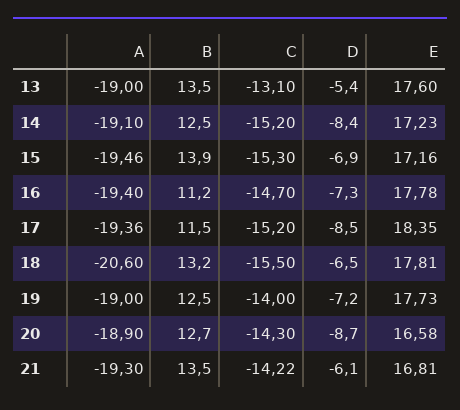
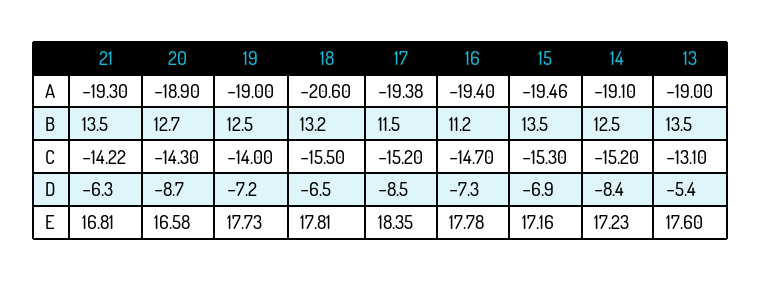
  {
    "A": {
      "13": -19,
      "14": -19.1,
      "15": -19.46,
      "16": -19.4,
-     "17": -19.36,
+     "17": -19.38,
      "18": -20.6,
      "19": -19,
      "20": -18.9,
      "21": -19.3
    },
    "B": {
      "13": 13.5,
      "14": 12.5,
-     "15": 13.9,
+     "15": 13.5,
      "16": 11.2,
      "17": 11.5,
      "18": 13.2,
      "19": 12.5,
      "20": 12.7,
      "21": 13.5
    },
    "C": {
      "13": -13.1,
      "14": -15.2,
      "15": -15.3,
      "16": -14.7,
      "17": -15.2,
      "18": -15.5,
      "19": -14,
      "20": -14.3,
      "21": -14.22
    },
    "D": {
      "13": -5.4,
      "14": -8.4,
      "15": -6.9,
      "16": -7.3,
      "17": -8.5,
      "18": -6.5,
      "19": -7.2,
      "20": -8.7,
-     "21": -6.1
+     "21": -6.3
    },
    "E": {
      "13": 17.6,
      "14": 17.23,
      "15": 17.16,
      "16": 17.78,
      "17": 18.35,
      "18": 17.81,
      "19": 17.73,
      "20": 16.58,
      "21": 16.81
    }
  }

